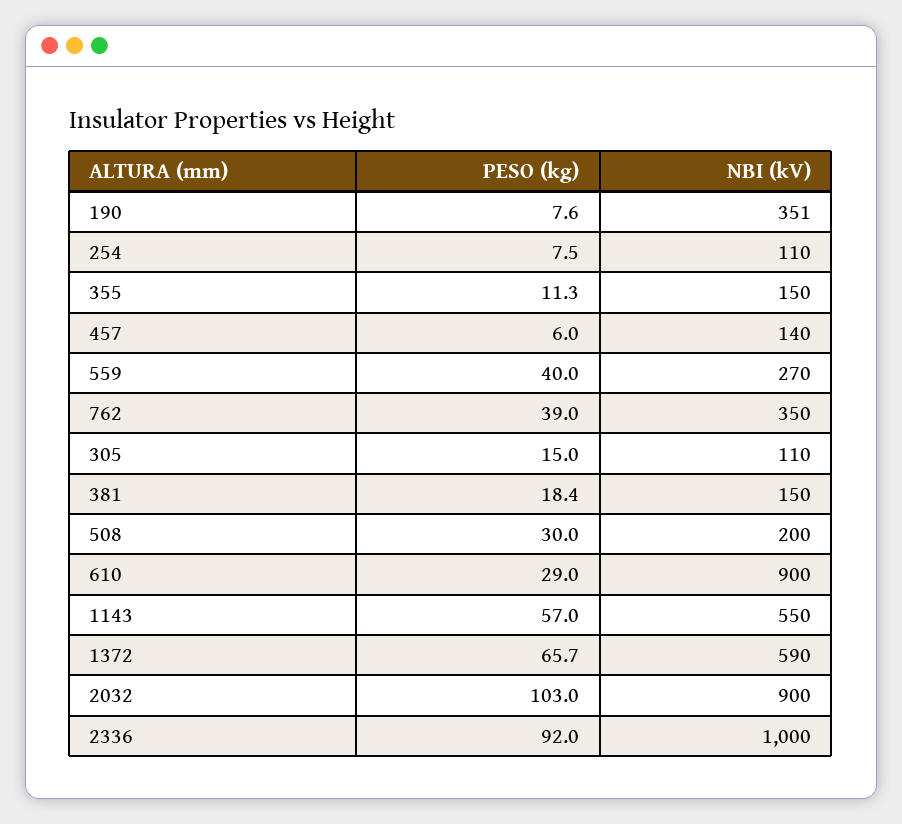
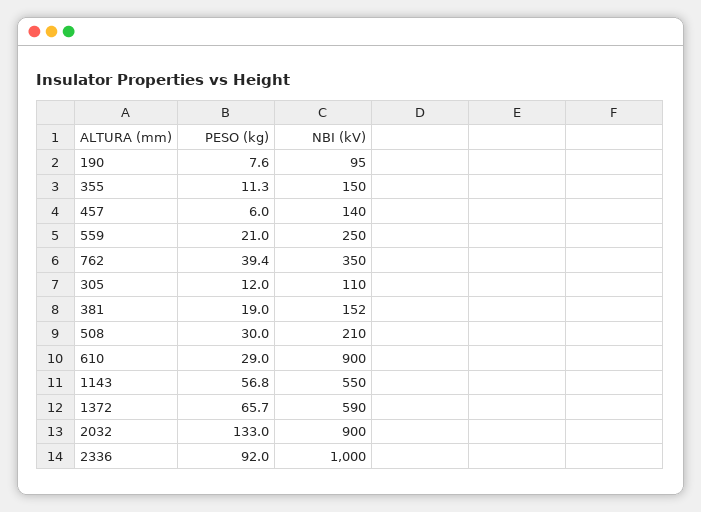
  {
    "PESO (kg)": {
      "190": 7.6,
-     "254": 7.5,
      "355": 11.3,
      "457": 6,
-     "559": 40,
+     "559": 21,
-     "762": 39,
+     "762": 39.4,
-     "305": 15,
+     "305": 12,
-     "381": 18.4,
+     "381": 19,
      "508": 30,
      "610": 29,
-     "1143": 57,
+     "1143": 56.8,
      "1372": 65.7,
-     "2032": 103,
+     "2032": 133,
      "2336": 92
    },
    "NBI (kV)": {
-     "190": 351,
+     "190": 95,
-     "254": 110,
      "355": 150,
      "457": 140,
-     "559": 270,
+     "559": 250,
      "762": 350,
      "305": 110,
-     "381": 150,
+     "381": 152,
-     "508": 200,
+     "508": 210,
      "610": 900,
      "1143": 550,
      "1372": 590,
      "2032": 900,
      "2336": 1000
    }
  }

